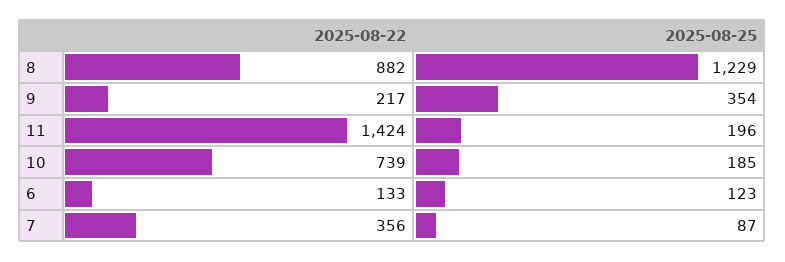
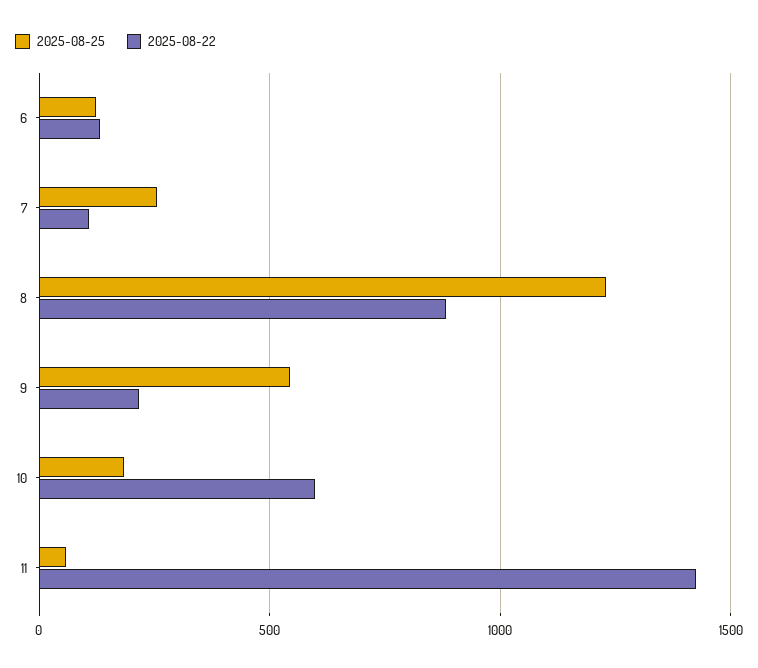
  {
    "2025-08-22": {
      "8": 882,
      "9": 217,
      "11": 1424,
-     "10": 739,
+     "10": 600,
      "6": 133,
-     "7": 356
+     "7": 100
    },
    "2025-08-25": {
      "8": 1229,
-     "9": 354,
+     "9": 550,
-     "11": 196,
+     "11": 50,
      "10": 185,
      "6": 123,
-     "7": 87
+     "7": 250
    }
  }

